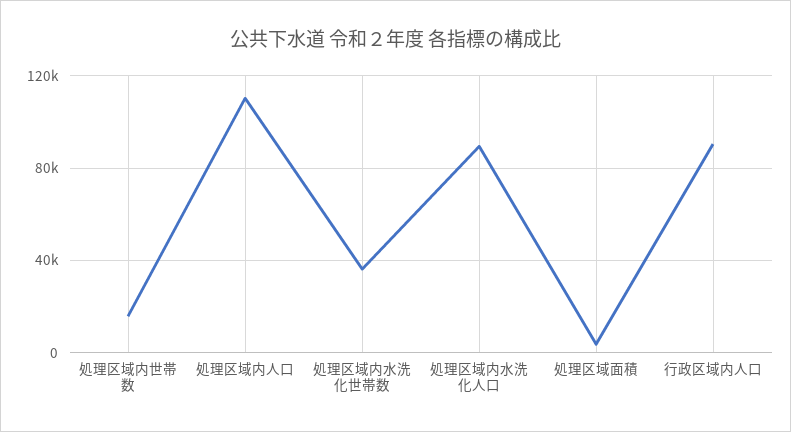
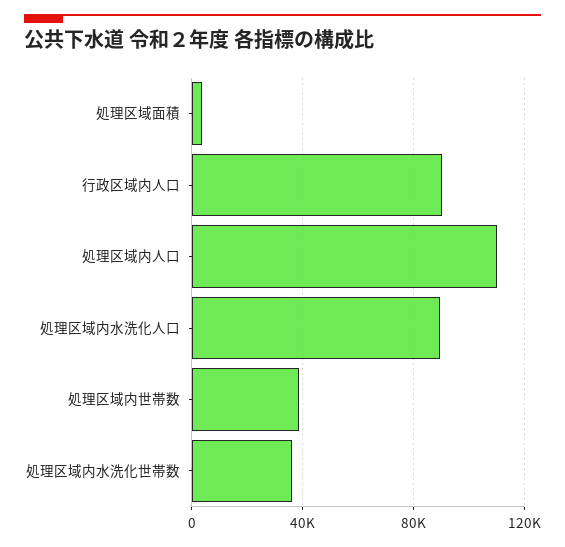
  {
-   "処理区域内世帯数": 15000,
+   "処理区域内世帯数": 40000,
    "処理区域内人口": 110000,
    "処理区域内水洗化世帯数": 35000,
    "処理区域内水洗化人口": 90000,
    "処理区域面積": 5000,
    "行政区域内人口": 90000
  }

